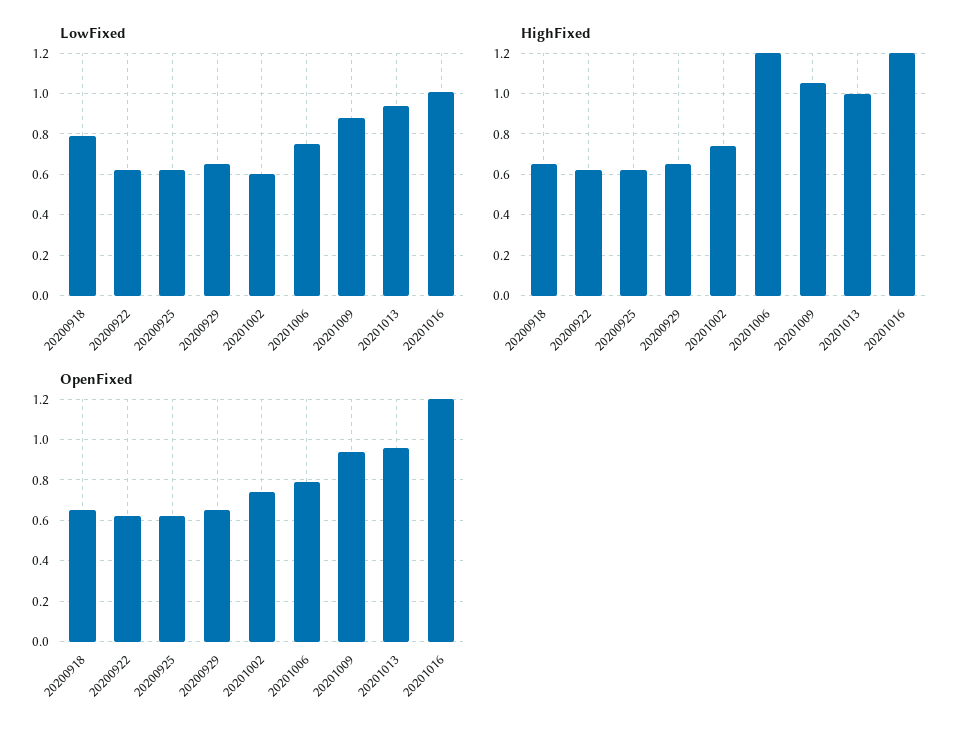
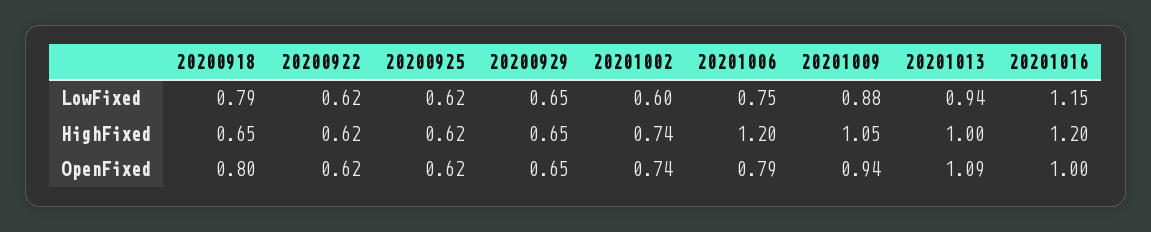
  {
    "LowFixed": {
      "20200918": 0.79,
      "20200922": 0.62,
      "20200925": 0.62,
      "20200929": 0.65,
      "20201002": 0.6,
      "20201006": 0.75,
      "20201009": 0.88,
      "20201013": 0.94,
-     "20201016": 1
+     "20201016": 1.15
    },
    "HighFixed": {
      "20200918": 0.65,
      "20200922": 0.62,
      "20200925": 0.62,
      "20200929": 0.65,
      "20201002": 0.74,
      "20201006": 1.2,
      "20201009": 1.05,
      "20201013": 1,
      "20201016": 1.2
    },
    "OpenFixed": {
-     "20200918": 0.65,
+     "20200918": 0.8,
      "20200922": 0.62,
      "20200925": 0.62,
      "20200929": 0.65,
      "20201002": 0.74,
      "20201006": 0.79,
      "20201009": 0.94,
-     "20201013": 0.95,
+     "20201013": 1.09,
-     "20201016": 1.2
+     "20201016": 1
    }
  }

